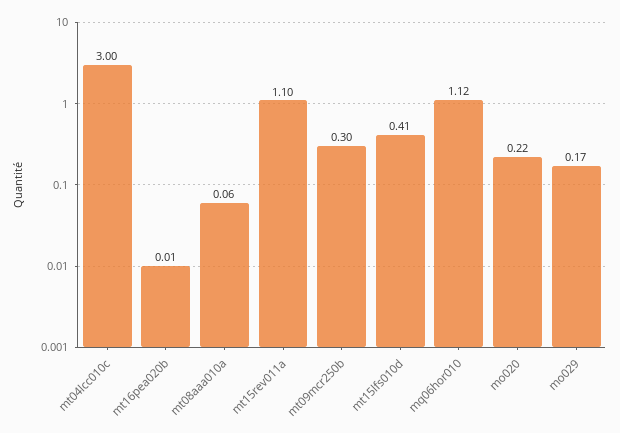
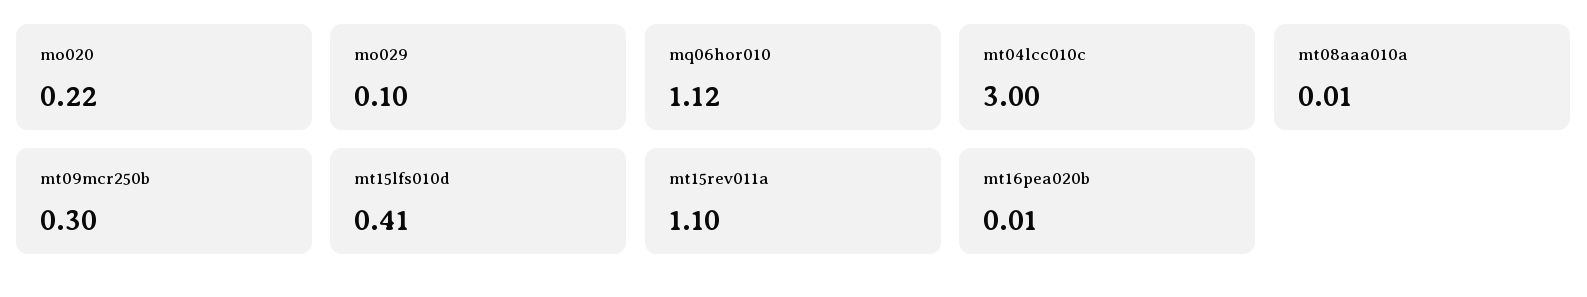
  {
    "mt04lcc010c": 3,
    "mt16pea020b": 0.01,
-   "mt08aaa010a": 0.06,
+   "mt08aaa010a": 0.01,
    "mt15rev011a": 1.1,
    "mt09mcr250b": 0.3,
    "mt15lfs010d": 0.41,
    "mq06hor010": 1.12,
    "mo020": 0.22,
-   "mo029": 0.17
+   "mo029": 0.1
  }

